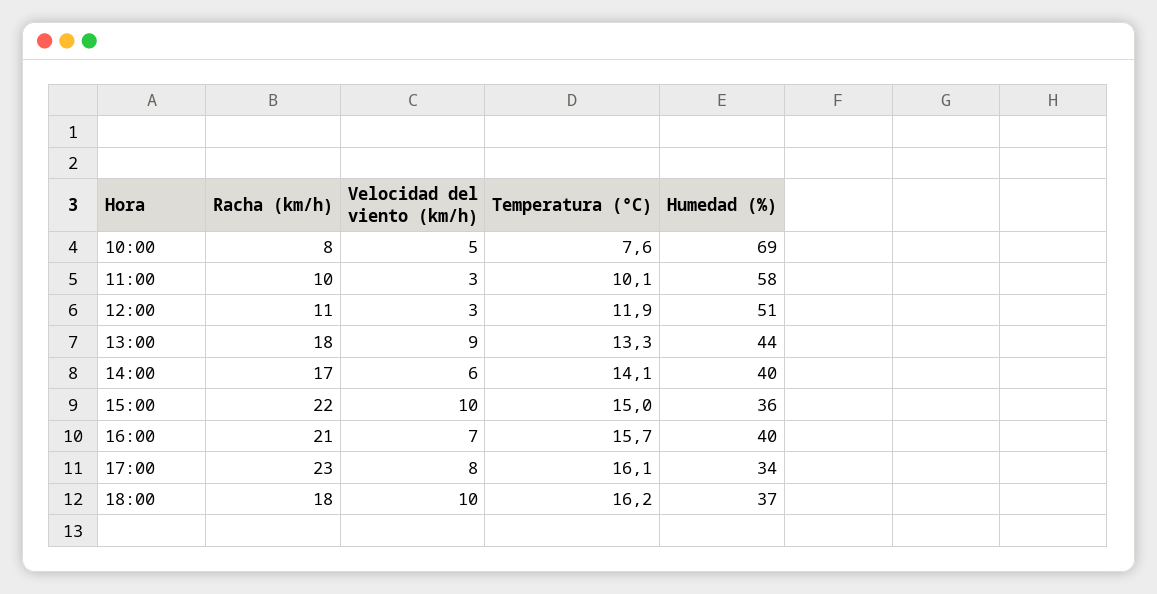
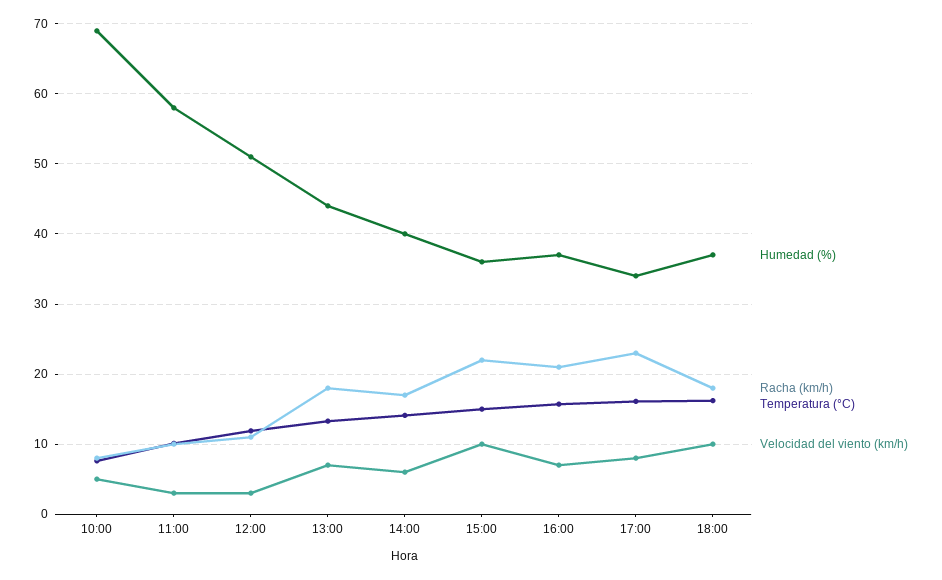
  {
    "Racha (km/h)": {
      "10:00": 8,
      "11:00": 10,
      "12:00": 11,
      "13:00": 18,
      "14:00": 17,
      "15:00": 22,
      "16:00": 21,
      "17:00": 23,
      "18:00": 18
    },
    "Velocidad del viento (km/h)": {
      "10:00": 5,
      "11:00": 3,
      "12:00": 3,
-     "13:00": 9,
+     "13:00": 7,
      "14:00": 6,
      "15:00": 10,
      "16:00": 7,
      "17:00": 8,
      "18:00": 10
    },
    "Temperatura (°C)": {
      "10:00": 7.6,
      "11:00": 10.1,
      "12:00": 11.9,
      "13:00": 13.3,
      "14:00": 14.1,
      "15:00": 15,
      "16:00": 15.7,
      "17:00": 16.1,
      "18:00": 16.2
    },
    "Humedad (%)": {
      "10:00": 69,
      "11:00": 58,
      "12:00": 51,
      "13:00": 44,
      "14:00": 40,
      "15:00": 36,
-     "16:00": 40,
+     "16:00": 37,
      "17:00": 34,
      "18:00": 37
    }
  }

